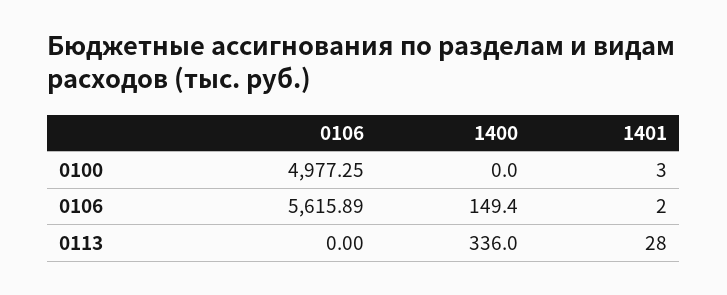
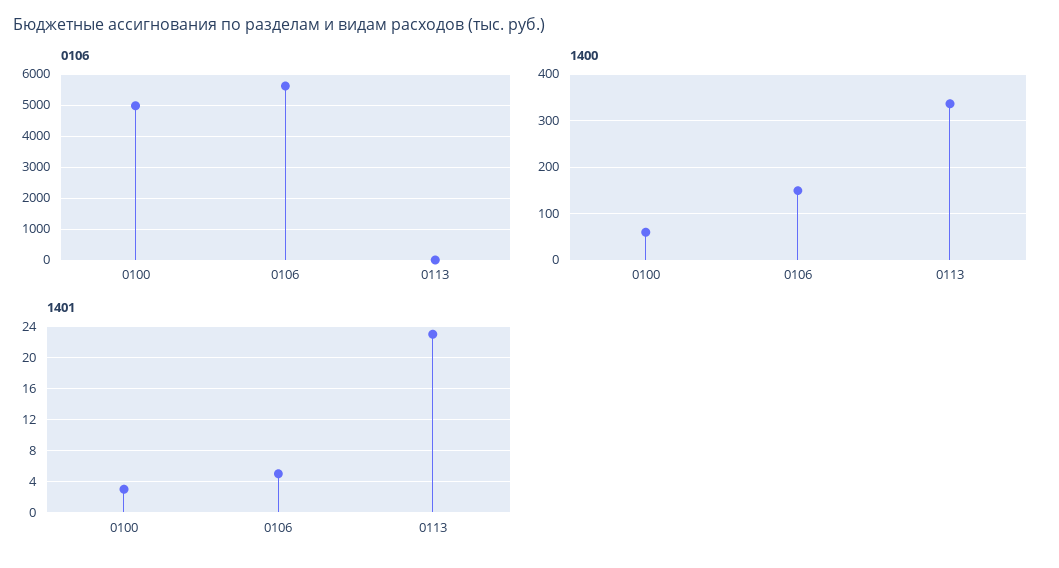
  {
    "0106": {
      "0100": 4977.25,
      "0106": 5615.89,
      "0113": 0
    },
    "1400": {
-     "0100": 0,
+     "0100": 60,
      "0106": 149.4,
      "0113": 336
    },
    "1401": {
      "0100": 3,
-     "0106": 2,
+     "0106": 5,
-     "0113": 28
+     "0113": 23
    }
  }

